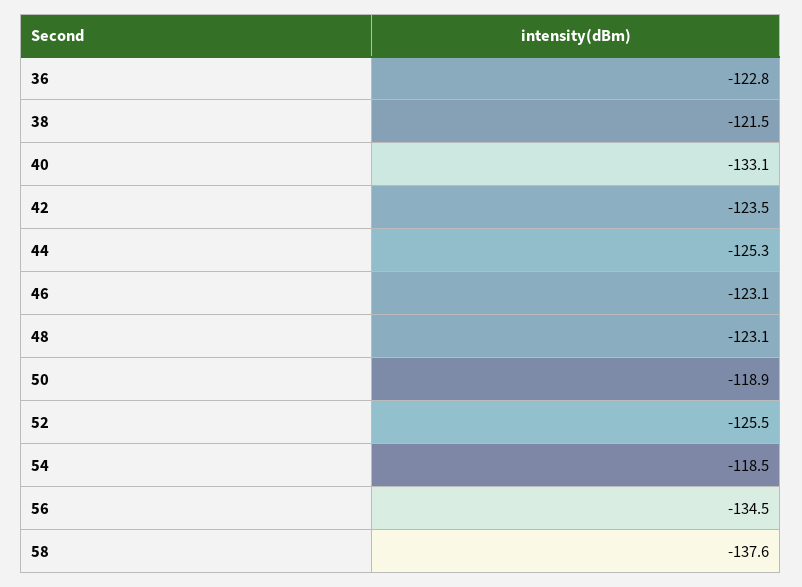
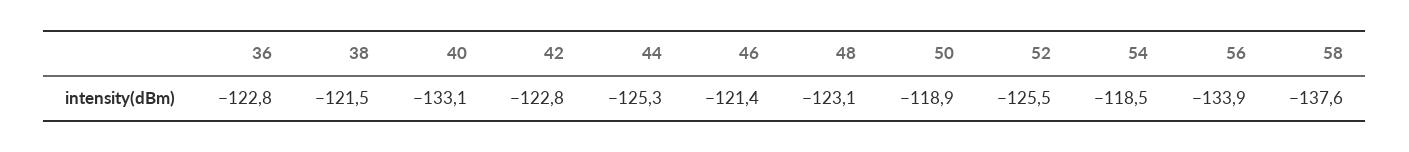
  {
    "36": -122.8,
    "38": -121.5,
    "40": -133.1,
-   "42": -123.5,
+   "42": -122.8,
    "44": -125.3,
-   "46": -123.1,
+   "46": -121.4,
    "48": -123.1,
    "50": -118.9,
    "52": -125.5,
    "54": -118.5,
-   "56": -134.5,
+   "56": -133.9,
    "58": -137.6
  }

